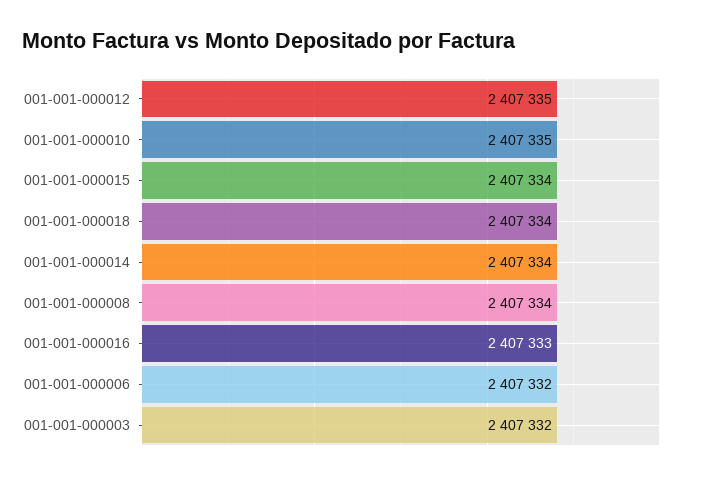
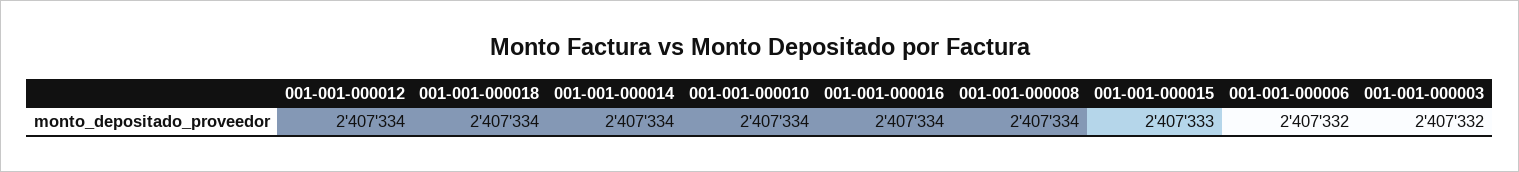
  {
-   "001-001-000012": 2407335,
+   "001-001-000012": 2407334,
-   "001-001-000010": 2407335,
+   "001-001-000010": 2407334,
-   "001-001-000015": 2407334,
+   "001-001-000015": 2407333,
    "001-001-000018": 2407334,
    "001-001-000014": 2407334,
    "001-001-000008": 2407334,
-   "001-001-000016": 2407333,
+   "001-001-000016": 2407334,
    "001-001-000006": 2407332,
    "001-001-000003": 2407332
  }

